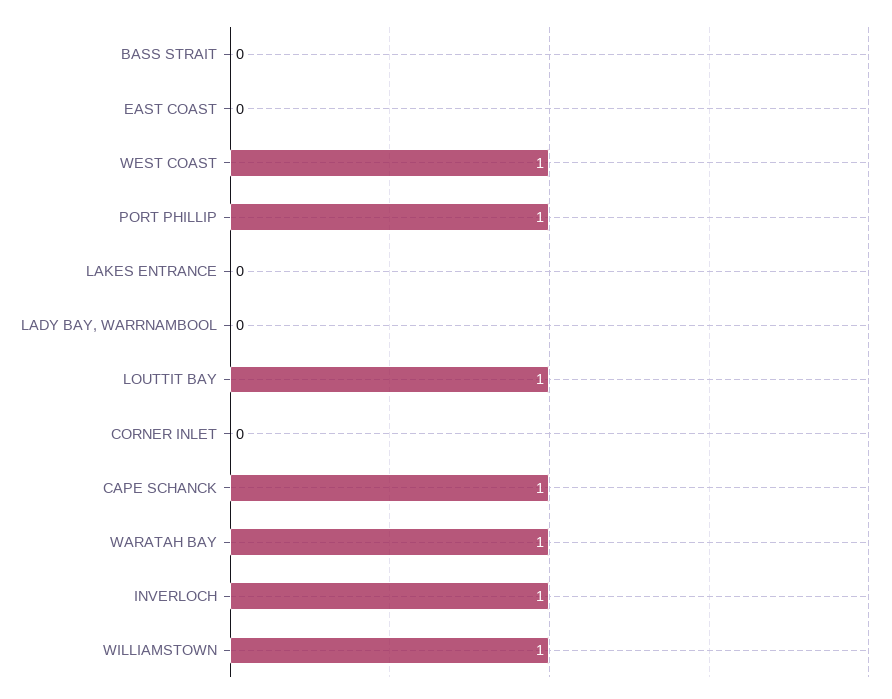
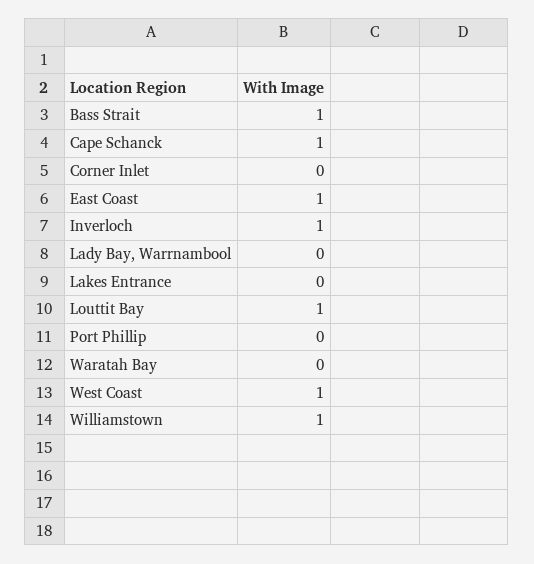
  {
-   "BASS STRAIT": 0,
+   "BASS STRAIT": 1,
-   "EAST COAST": 0,
+   "EAST COAST": 1,
    "WEST COAST": 1,
-   "PORT PHILLIP": 1,
+   "PORT PHILLIP": 0,
    "LAKES ENTRANCE": 0,
    "LADY BAY, WARRNAMBOOL": 0,
    "LOUTTIT BAY": 1,
    "CORNER INLET": 0,
    "CAPE SCHANCK": 1,
-   "WARATAH BAY": 1,
+   "WARATAH BAY": 0,
    "INVERLOCH": 1,
    "WILLIAMSTOWN": 1
  }

